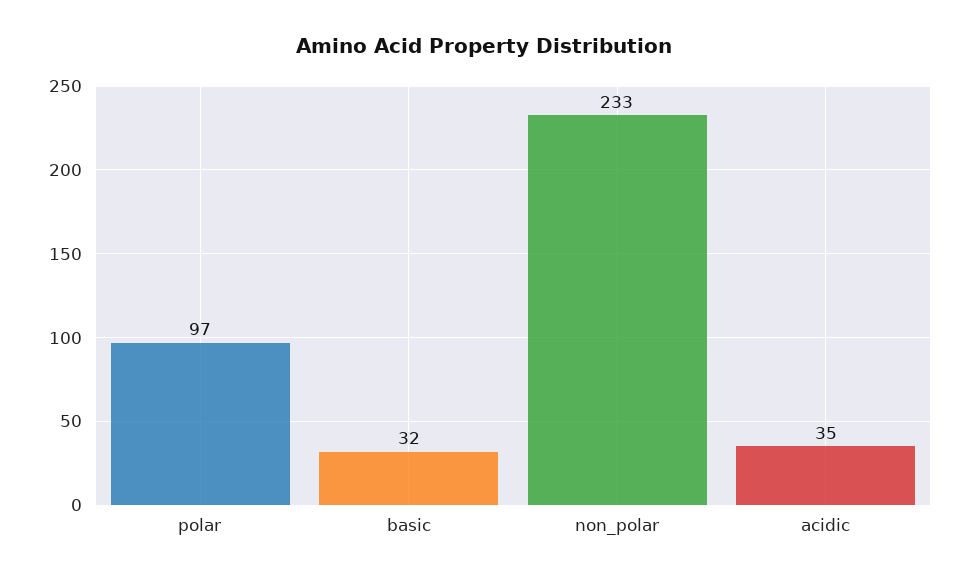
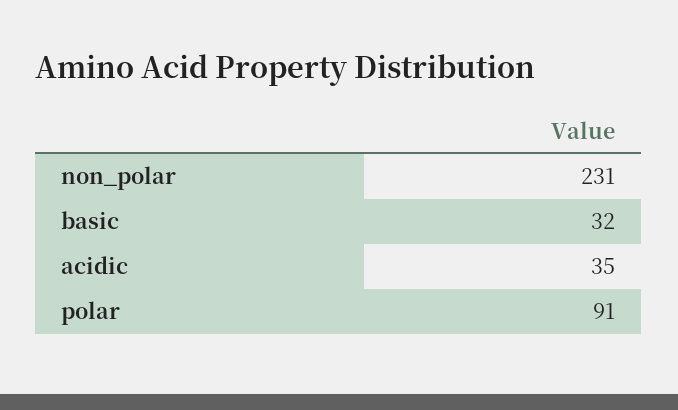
  {
-   "polar": 97,
+   "polar": 91,
    "basic": 32,
-   "non_polar": 233,
+   "non_polar": 231,
    "acidic": 35
  }

